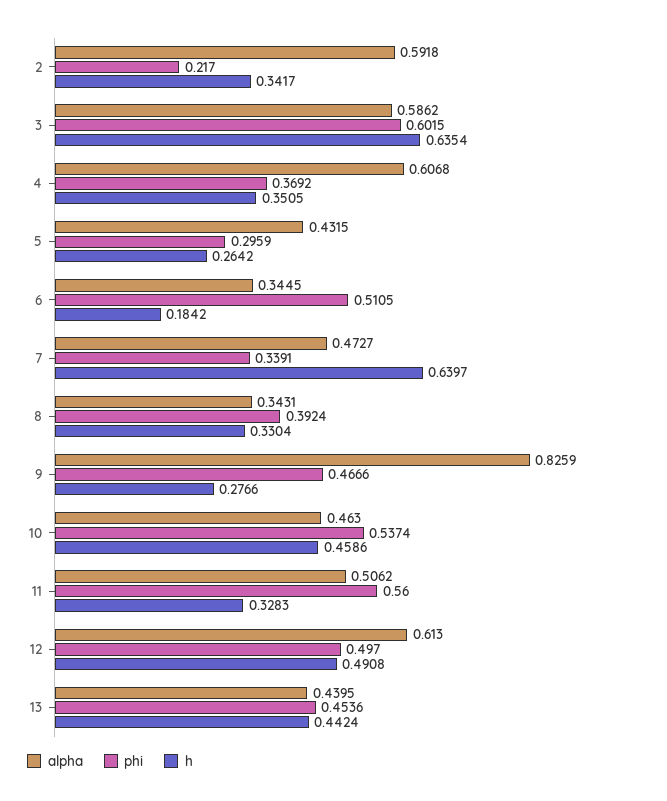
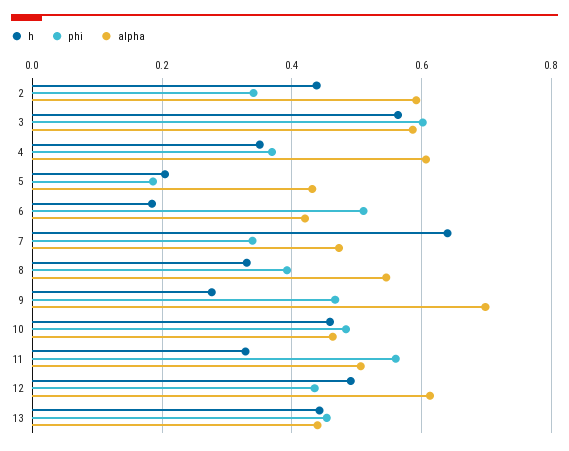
  {
    "alpha": {
      "2": 0.5918,
      "3": 0.5862,
      "4": 0.6068,
      "5": 0.4315,
-     "6": 0.3445,
+     "6": 0.42,
      "7": 0.4727,
-     "8": 0.3431,
+     "8": 0.54,
-     "9": 0.8259,
+     "9": 0.7,
      "10": 0.463,
      "11": 0.5062,
      "12": 0.613,
      "13": 0.4395
    },
    "phi": {
-     "2": 0.217,
+     "2": 0.34,
      "3": 0.6015,
      "4": 0.3692,
-     "5": 0.2959,
+     "5": 0.18,
      "6": 0.5105,
      "7": 0.3391,
      "8": 0.3924,
      "9": 0.4666,
-     "10": 0.5374,
+     "10": 0.48,
      "11": 0.56,
-     "12": 0.497,
+     "12": 0.44,
      "13": 0.4536
    },
    "h": {
-     "2": 0.3417,
+     "2": 0.44,
-     "3": 0.6354,
+     "3": 0.56,
      "4": 0.3505,
-     "5": 0.2642,
+     "5": 0.2,
      "6": 0.1842,
      "7": 0.6397,
      "8": 0.3304,
      "9": 0.2766,
      "10": 0.4586,
      "11": 0.3283,
      "12": 0.4908,
      "13": 0.4424
    }
  }

